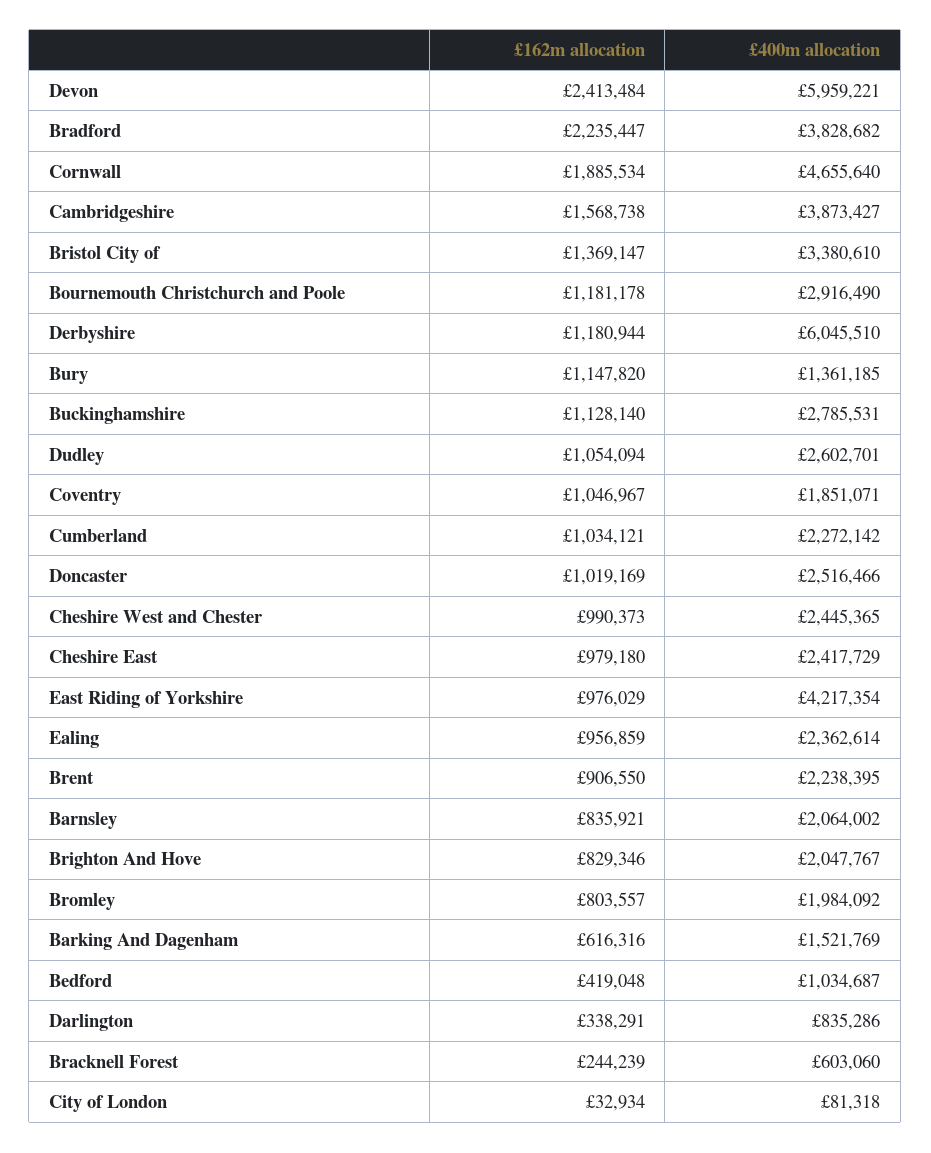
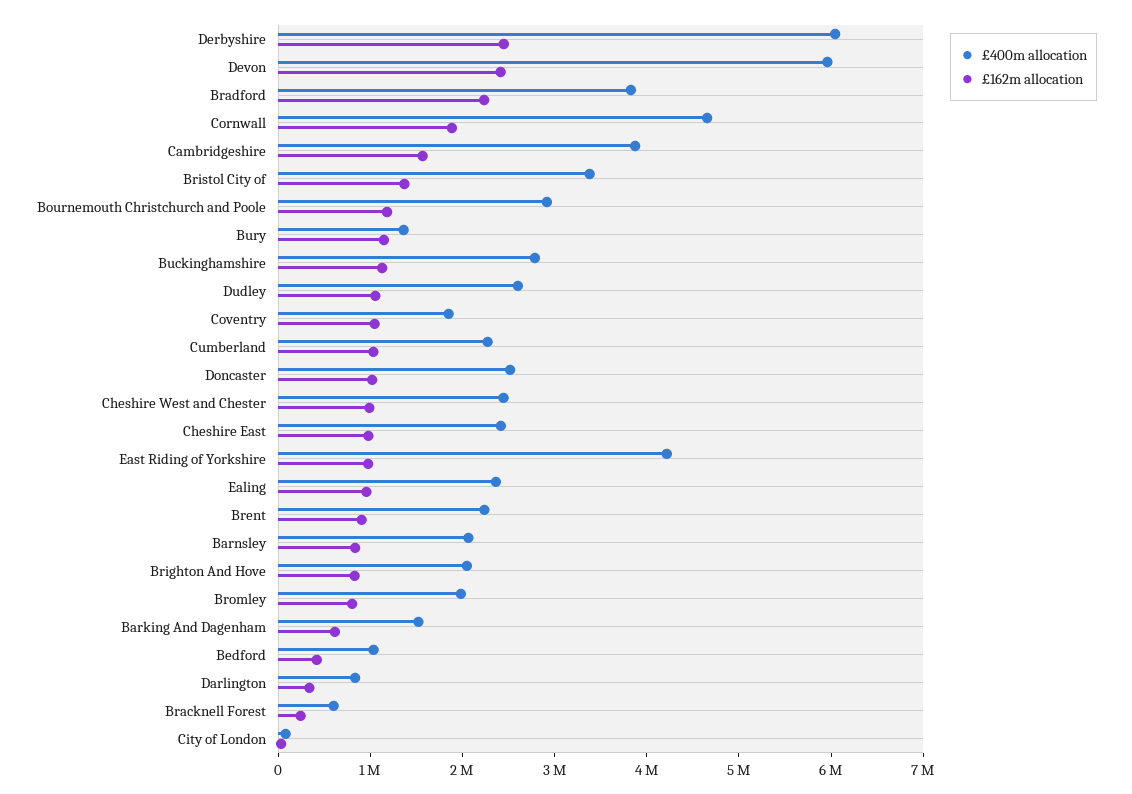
  {
    "£162m allocation": {
      "Devon": 2413484,
      "Bradford": 2235447,
      "Cornwall": 1885534,
      "Cambridgeshire": 1568738,
      "Bristol City of": 1369147,
      "Bournemouth Christchurch and Poole": 1181178,
-     "Derbyshire": 1180944,
+     "Derbyshire": 2400000,
      "Bury": 1147820,
      "Buckinghamshire": 1128140,
      "Dudley": 1054094,
      "Coventry": 1046967,
      "Cumberland": 1034121,
      "Doncaster": 1019169,
      "Cheshire West and Chester": 990373,
      "Cheshire East": 979180,
      "East Riding of Yorkshire": 976029,
      "Ealing": 956859,
      "Brent": 906550,
      "Barnsley": 835921,
      "Brighton And Hove": 829346,
      "Bromley": 803557,
      "Barking And Dagenham": 616316,
      "Bedford": 419048,
      "Darlington": 338291,
      "Bracknell Forest": 244239,
      "City of London": 32934
    },
    "£400m allocation": {
      "Devon": 5959221,
      "Bradford": 3828682,
      "Cornwall": 4655640,
      "Cambridgeshire": 3873427,
      "Bristol City of": 3380610,
      "Bournemouth Christchurch and Poole": 2916490,
      "Derbyshire": 6045510,
      "Bury": 1361185,
      "Buckinghamshire": 2785531,
      "Dudley": 2602701,
      "Coventry": 1851071,
      "Cumberland": 2272142,
      "Doncaster": 2516466,
      "Cheshire West and Chester": 2445365,
      "Cheshire East": 2417729,
      "East Riding of Yorkshire": 4217354,
      "Ealing": 2362614,
      "Brent": 2238395,
      "Barnsley": 2064002,
      "Brighton And Hove": 2047767,
      "Bromley": 1984092,
      "Barking And Dagenham": 1521769,
      "Bedford": 1034687,
      "Darlington": 835286,
      "Bracknell Forest": 603060,
      "City of London": 81318
    }
  }

